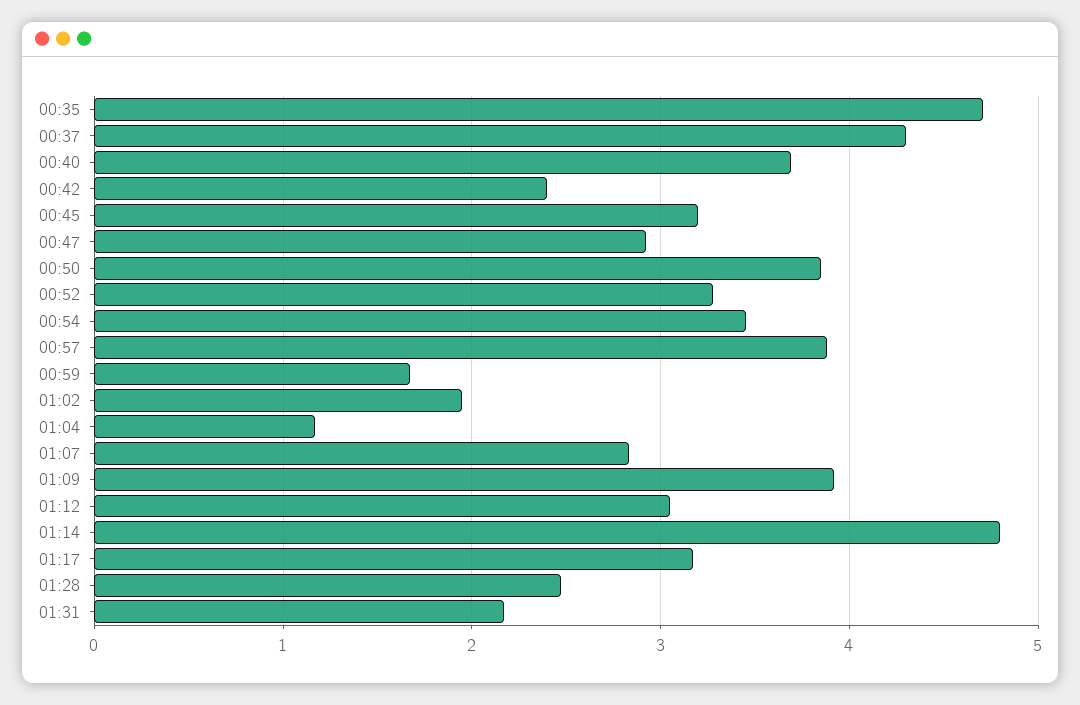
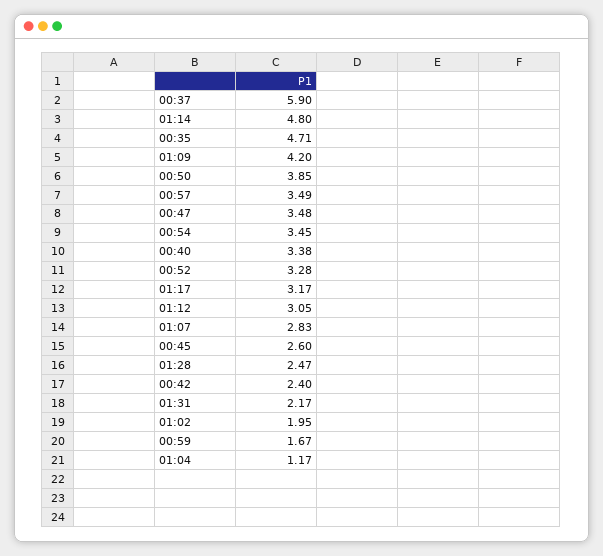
  {
    "00:35": 4.71,
-   "00:37": 4.3,
+   "00:37": 5.9,
-   "00:40": 3.7,
+   "00:40": 3.38,
    "00:42": 2.4,
-   "00:45": 3.2,
+   "00:45": 2.6,
-   "00:47": 2.9,
+   "00:47": 3.48,
    "00:50": 3.85,
    "00:52": 3.28,
    "00:54": 3.45,
-   "00:57": 3.9,
+   "00:57": 3.49,
    "00:59": 1.67,
    "01:02": 1.95,
    "01:04": 1.17,
    "01:07": 2.83,
-   "01:09": 3.9,
+   "01:09": 4.2,
    "01:12": 3.05,
    "01:14": 4.8,
    "01:17": 3.17,
    "01:28": 2.47,
    "01:31": 2.17
  }

